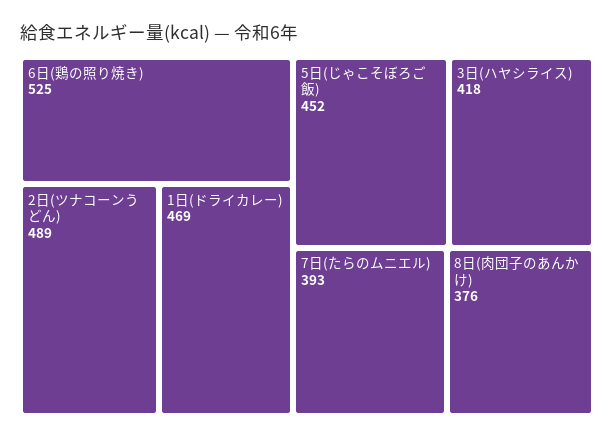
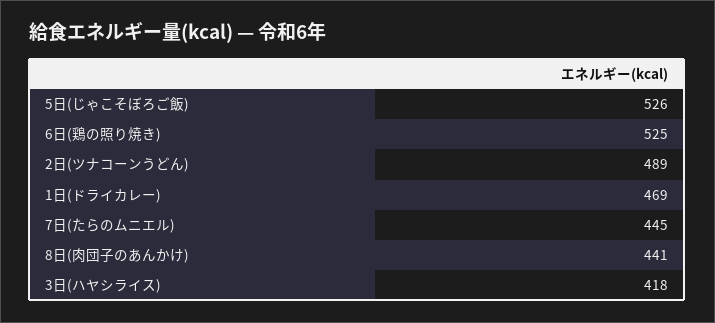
  {
    "6日(鶏の照り焼き)": 525,
    "2日(ツナコーンうどん)": 489,
    "1日(ドライカレー)": 469,
-   "5日(じゃこそぼろご飯)": 452,
+   "5日(じゃこそぼろご飯)": 526,
    "3日(ハヤシライス)": 418,
-   "7日(たらのムニエル)": 393,
+   "7日(たらのムニエル)": 445,
-   "8日(肉団子のあんかけ)": 376
+   "8日(肉団子のあんかけ)": 441
  }

